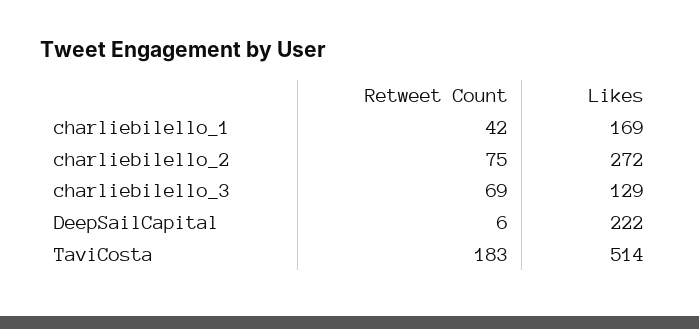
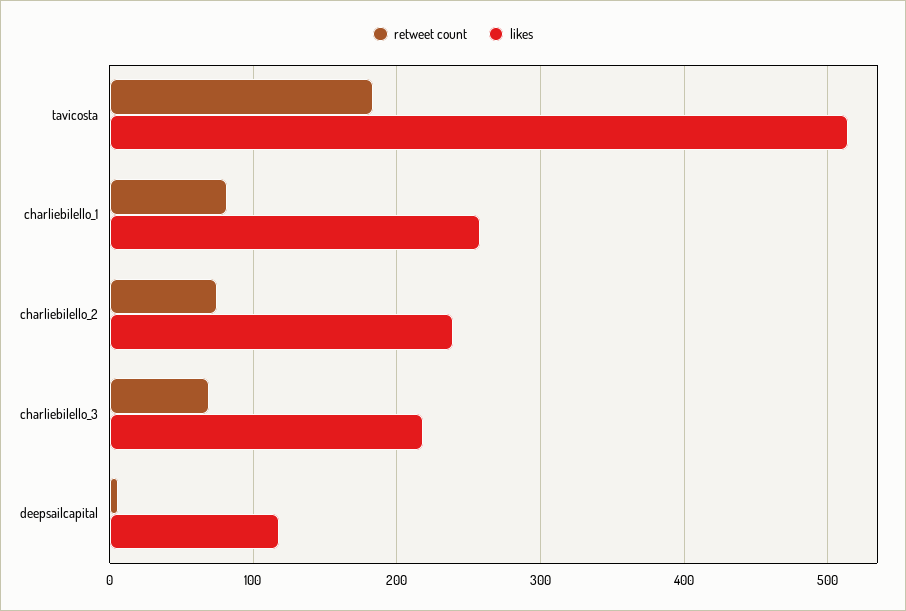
  {
    "Retweet Count": {
-     "charliebilello_1": 42,
+     "charliebilello_1": 80,
      "charliebilello_2": 75,
      "charliebilello_3": 69,
      "DeepSailCapital": 6,
      "TaviCosta": 183
    },
    "Likes": {
-     "charliebilello_1": 169,
+     "charliebilello_1": 260,
-     "charliebilello_2": 272,
+     "charliebilello_2": 240,
-     "charliebilello_3": 129,
+     "charliebilello_3": 220,
-     "DeepSailCapital": 222,
+     "DeepSailCapital": 120,
      "TaviCosta": 514
    }
  }

